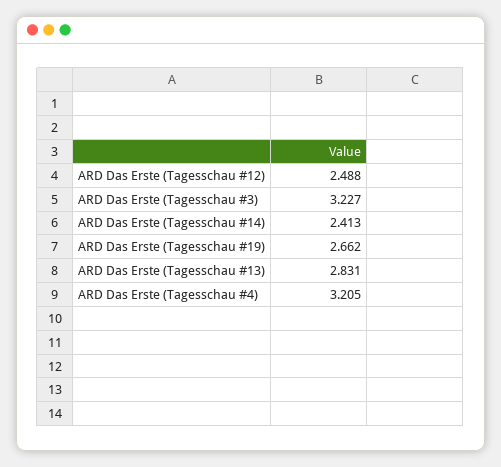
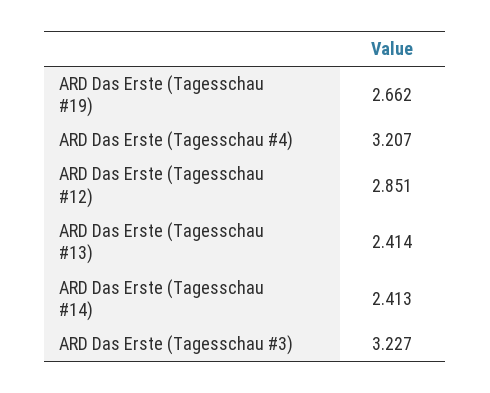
  {
-   "ARD Das Erste (Tagesschau #12)": 2.488,
+   "ARD Das Erste (Tagesschau #12)": 2.851,
    "ARD Das Erste (Tagesschau #3)": 3.227,
    "ARD Das Erste (Tagesschau #14)": 2.413,
    "ARD Das Erste (Tagesschau #19)": 2.662,
-   "ARD Das Erste (Tagesschau #13)": 2.831,
+   "ARD Das Erste (Tagesschau #13)": 2.414,
-   "ARD Das Erste (Tagesschau #4)": 3.205
+   "ARD Das Erste (Tagesschau #4)": 3.207
  }

